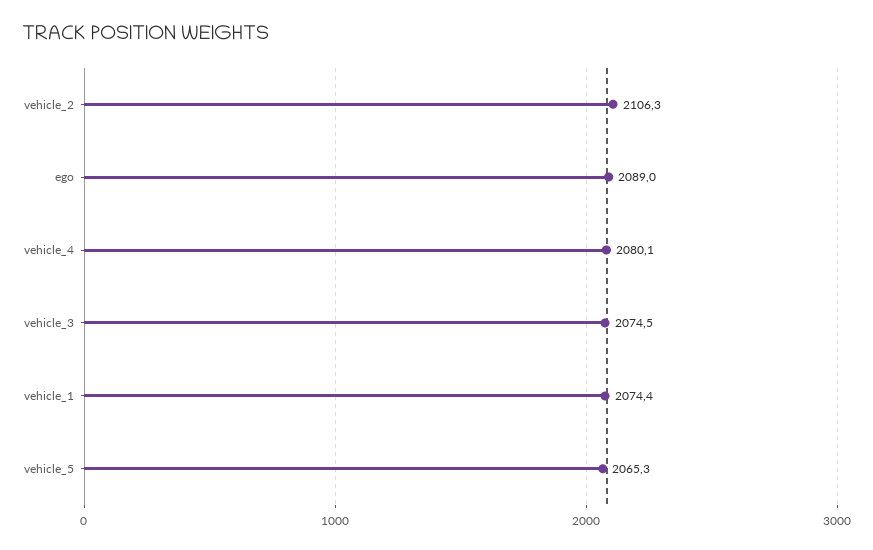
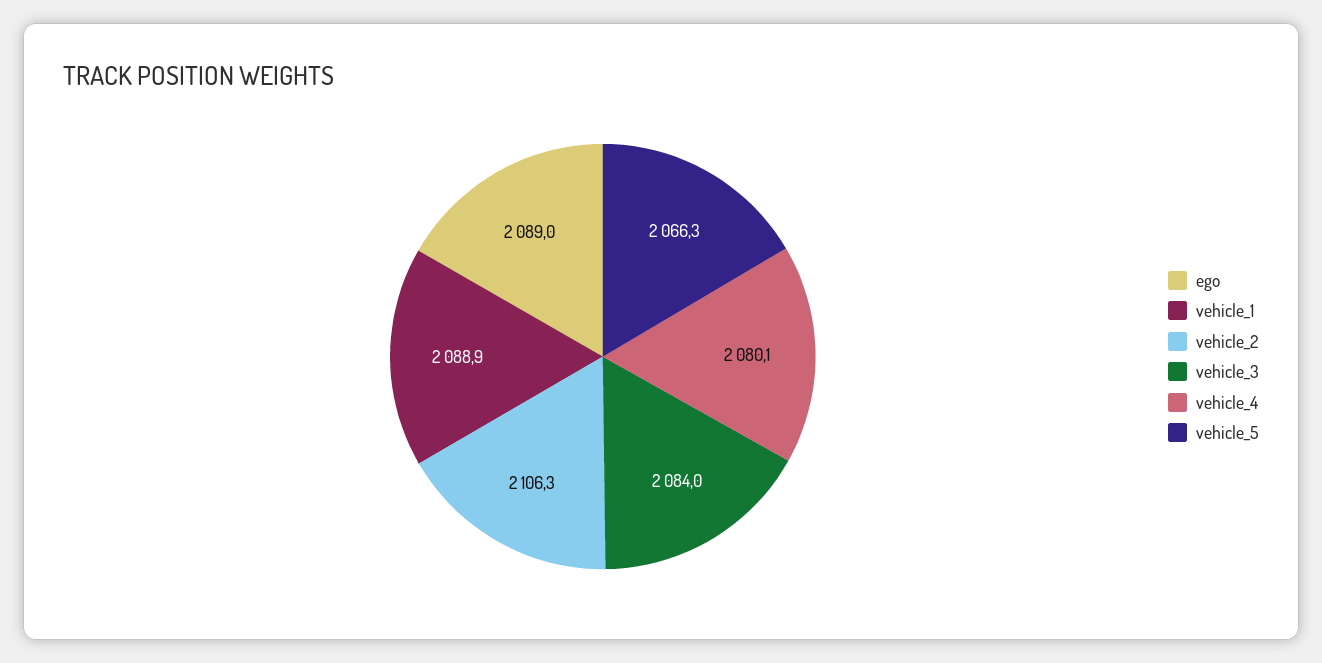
  {
    "vehicle_2": 2106.3,
    "ego": 2089,
    "vehicle_4": 2080.1,
-   "vehicle_3": 2074.5,
+   "vehicle_3": 2084,
-   "vehicle_1": 2074.4,
+   "vehicle_1": 2088.9,
-   "vehicle_5": 2065.3
+   "vehicle_5": 2066.3
  }

